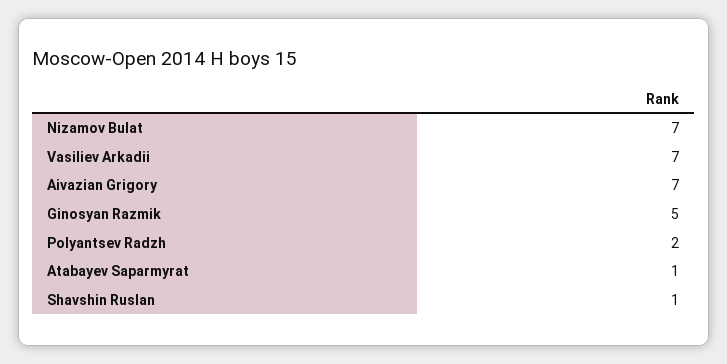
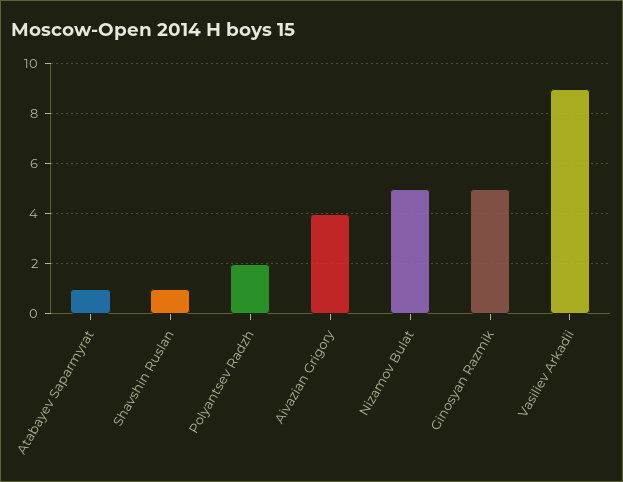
  {
-   "Nizamov Bulat": 7,
+   "Nizamov Bulat": 5,
-   "Vasiliev Arkadii": 7,
+   "Vasiliev Arkadii": 9,
-   "Aivazian Grigory": 7,
+   "Aivazian Grigory": 4,
    "Ginosyan Razmik": 5,
    "Polyantsev Radzh": 2,
    "Atabayev Saparmyrat": 1,
    "Shavshin Ruslan": 1
  }

